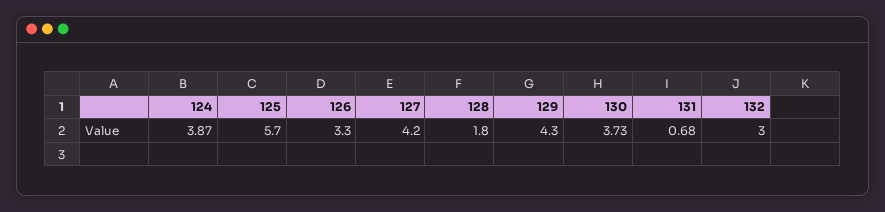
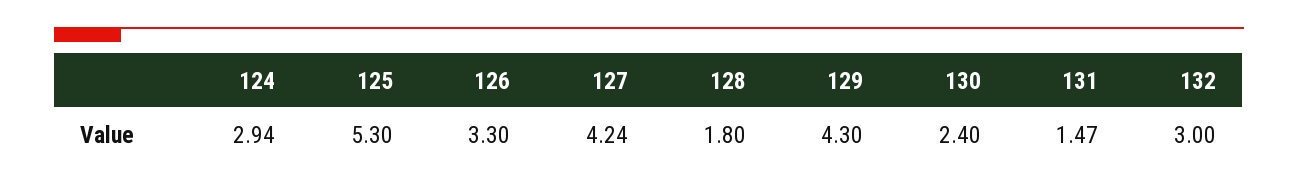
  {
-   "124": 3.87,
+   "124": 2.94,
-   "125": 5.7,
+   "125": 5.3,
    "126": 3.3,
-   "127": 4.2,
+   "127": 4.24,
    "128": 1.8,
    "129": 4.3,
-   "130": 3.73,
+   "130": 2.4,
-   "131": 0.68,
+   "131": 1.47,
    "132": 3
  }

